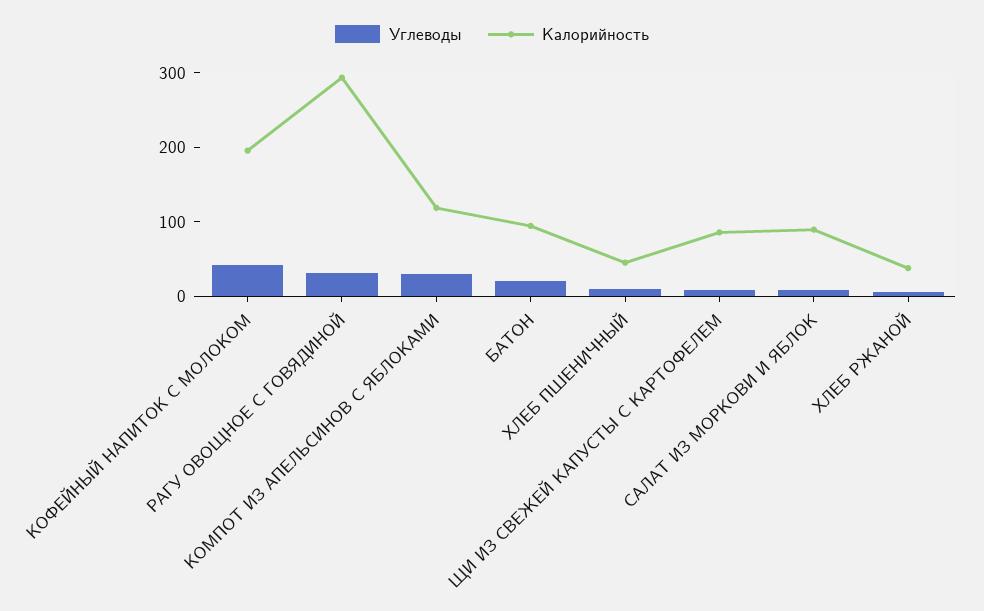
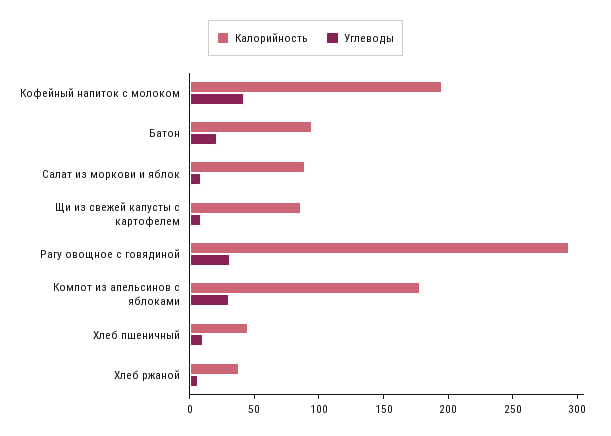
  {
    "Углеводы": {
      "КОФЕЙНЫЙ НАПИТОК С МОЛОКОМ": 40,
      "РАГУ ОВОЩНОЕ С ГОВЯДИНОЙ": 30,
      "КОМПОТ ИЗ АПЕЛЬСИНОВ С ЯБЛОКАМИ": 30,
      "БАТОН": 20,
      "ХЛЕБ ПШЕНИЧНЫЙ": 10,
      "ЩИ ИЗ СВЕЖЕЙ КАПУСТЫ С КАРТОФЕЛЕМ": 10,
      "САЛАТ ИЗ МОРКОВИ И ЯБЛОК": 10,
      "ХЛЕБ РЖАНОЙ": 10
    },
    "Калорийность": {
      "КОФЕЙНЫЙ НАПИТОК С МОЛОКОМ": 200,
      "РАГУ ОВОЩНОЕ С ГОВЯДИНОЙ": 290,
-     "КОМПОТ ИЗ АПЕЛЬСИНОВ С ЯБЛОКАМИ": 120,
+     "КОМПОТ ИЗ АПЕЛЬСИНОВ С ЯБЛОКАМИ": 180,
      "БАТОН": 90,
      "ХЛЕБ ПШЕНИЧНЫЙ": 50,
      "ЩИ ИЗ СВЕЖЕЙ КАПУСТЫ С КАРТОФЕЛЕМ": 90,
      "САЛАТ ИЗ МОРКОВИ И ЯБЛОК": 90,
      "ХЛЕБ РЖАНОЙ": 40
    }
  }

